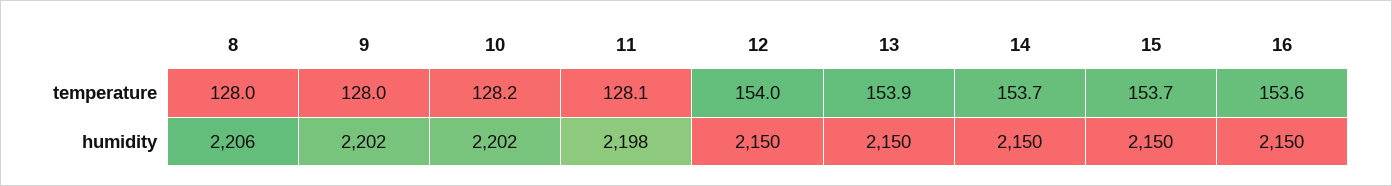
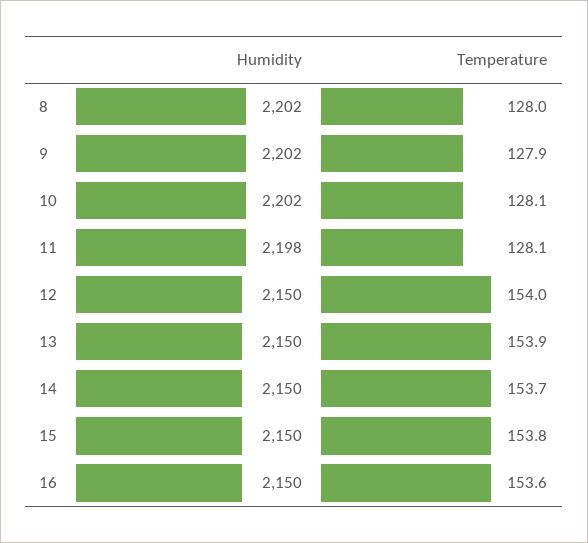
  {
    "8": {
      "temperature": 128,
-     "humidity": 2206
+     "humidity": 2202
    },
    "9": {
-     "temperature": 128,
+     "temperature": 127.9,
      "humidity": 2202
    },
    "10": {
-     "temperature": 128.2,
+     "temperature": 128.1,
      "humidity": 2202
    },
    "11": {
      "temperature": 128.1,
      "humidity": 2198
    },
    "12": {
      "temperature": 154,
      "humidity": 2150
    },
    "13": {
      "temperature": 153.9,
      "humidity": 2150
    },
    "14": {
      "temperature": 153.7,
      "humidity": 2150
    },
    "15": {
-     "temperature": 153.7,
+     "temperature": 153.8,
      "humidity": 2150
    },
    "16": {
      "temperature": 153.6,
      "humidity": 2150
    }
  }

